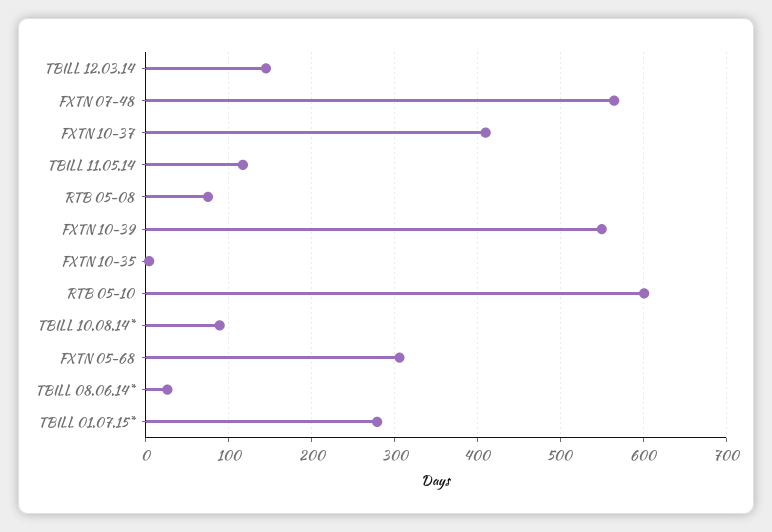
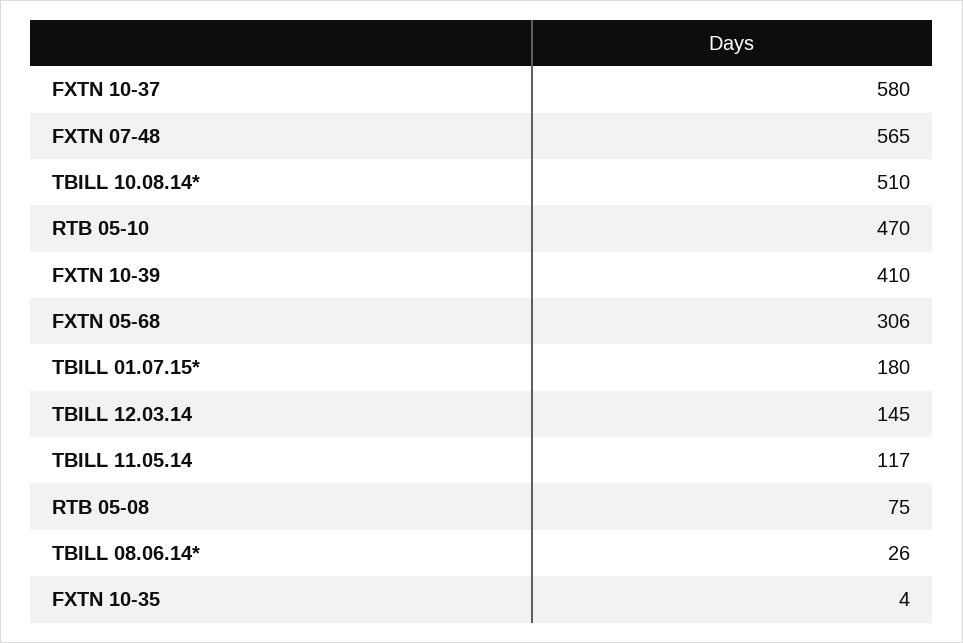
  {
    "TBILL 12.03.14": 145,
    "FXTN 07-48": 565,
-   "FXTN 10-37": 410,
+   "FXTN 10-37": 580,
    "TBILL 11.05.14": 117,
    "RTB 05-08": 75,
-   "FXTN 10-39": 550,
+   "FXTN 10-39": 410,
    "FXTN 10-35": 4,
-   "RTB 05-10": 600,
+   "RTB 05-10": 470,
-   "TBILL 10.08.14*": 90,
+   "TBILL 10.08.14*": 510,
    "FXTN 05-68": 306,
    "TBILL 08.06.14*": 26,
-   "TBILL 01.07.15*": 280
+   "TBILL 01.07.15*": 180
  }

